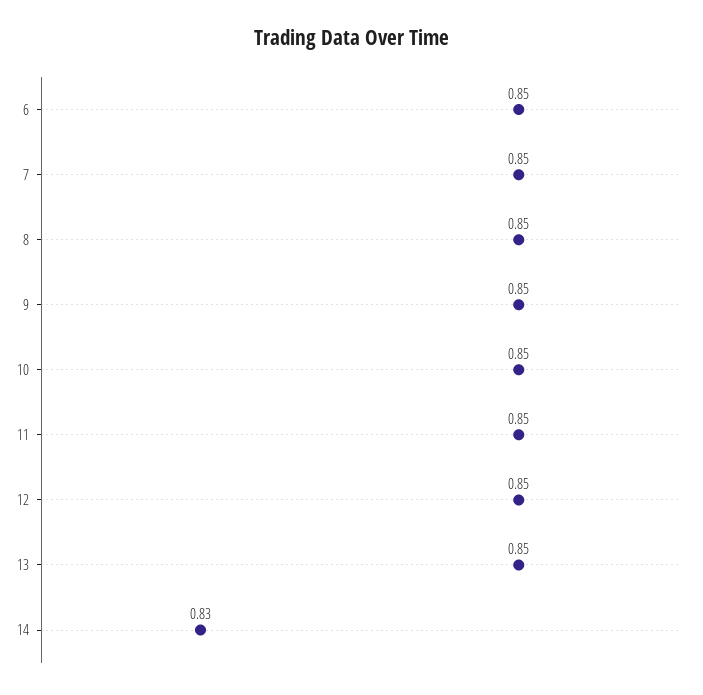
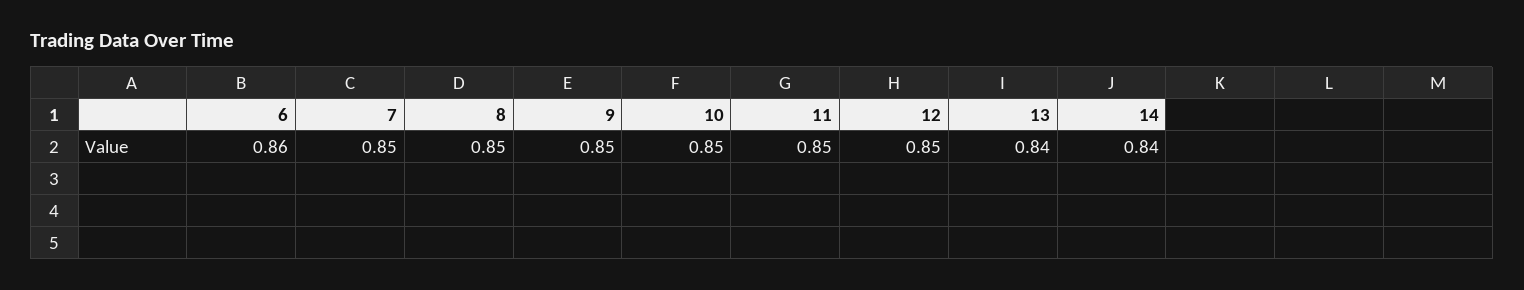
  {
-   "6": 0.85,
+   "6": 0.86,
    "7": 0.85,
    "8": 0.85,
    "9": 0.85,
    "10": 0.85,
    "11": 0.85,
    "12": 0.85,
-   "13": 0.85,
+   "13": 0.84,
-   "14": 0.83
+   "14": 0.84
  }

